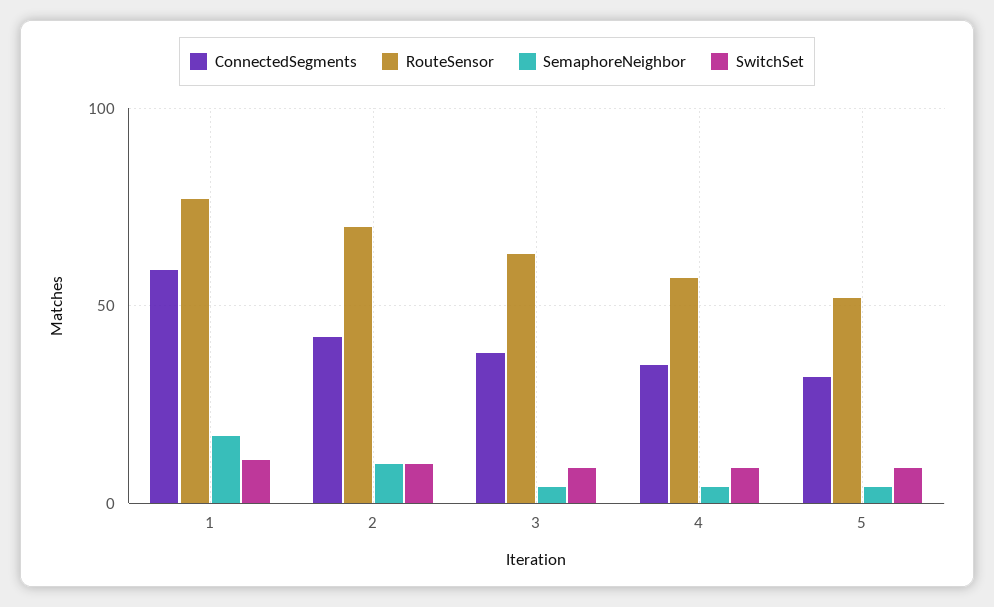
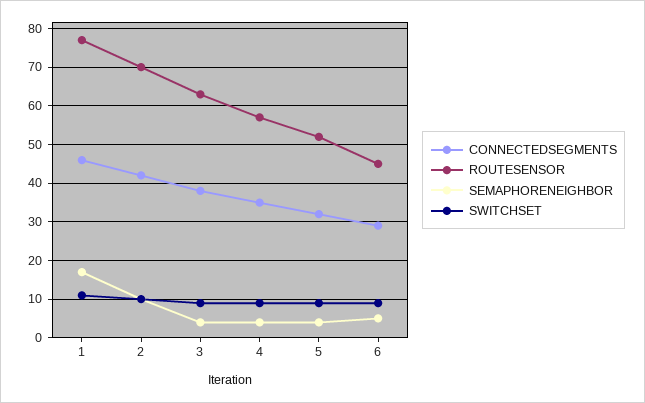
  {
    "ConnectedSegments": {
-     "1": 60,
+     "1": 45,
      "2": 40,
      "3": 40,
      "4": 35,
-     "5": 30
+     "5": 30,
+     "6": 30
    },
    "RouteSensor": {
      "1": 75,
      "2": 70,
      "3": 65,
      "4": 55,
-     "5": 50
+     "5": 50,
+     "6": 45
    },
    "SemaphoreNeighbor": {
      "1": 15,
      "2": 10,
      "3": 5,
      "4": 5,
-     "5": 5
+     "5": 5,
+     "6": 5
    },
    "SwitchSet": {
      "1": 10,
      "2": 10,
      "3": 10,
      "4": 10,
-     "5": 10
+     "5": 10,
+     "6": 10
    }
  }

